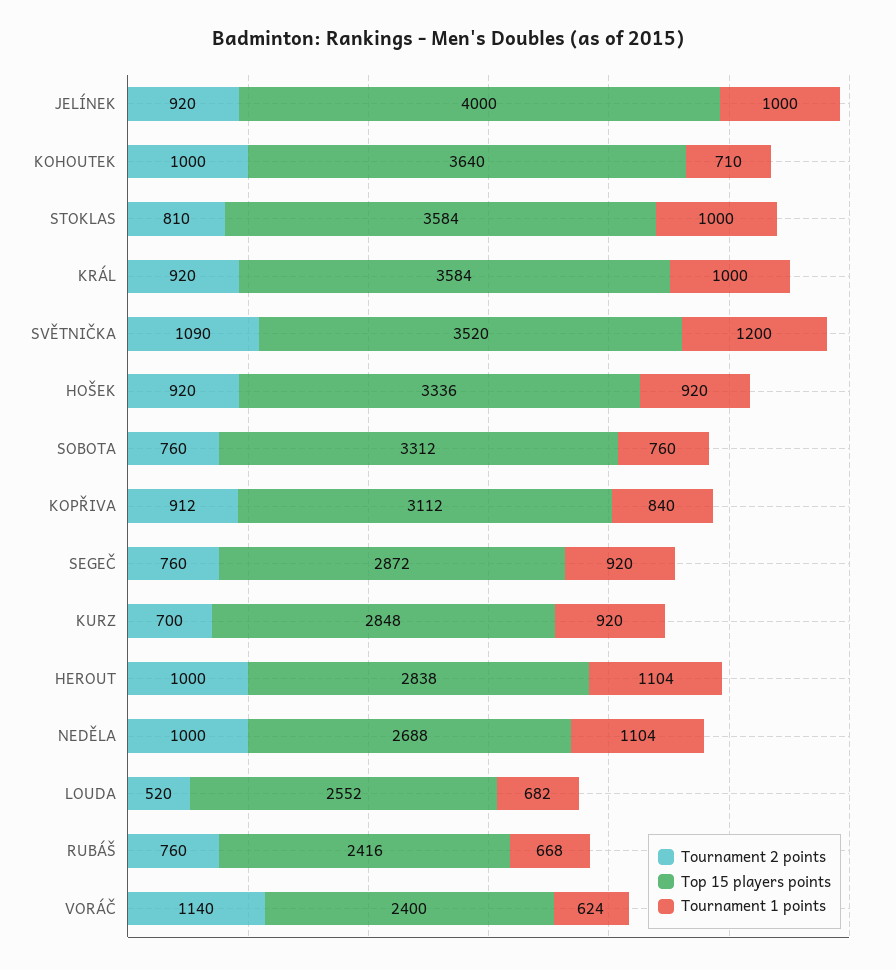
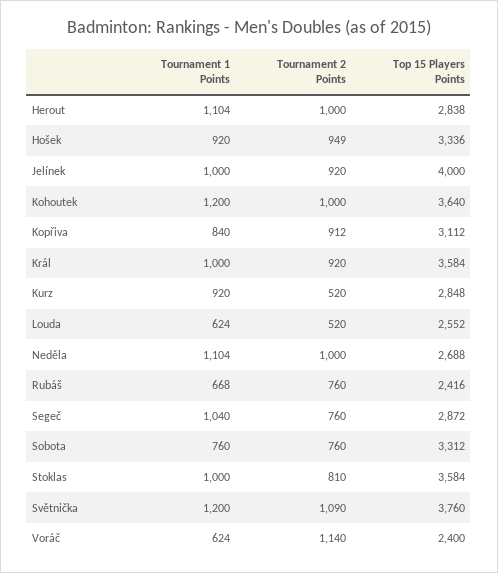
  {
    "Tournament 2 points": {
      "JELÍNEK": 920,
      "KOHOUTEK": 1000,
      "STOKLAS": 810,
      "KRÁL": 920,
      "SVĚTNIČKA": 1090,
-     "HOŠEK": 920,
+     "HOŠEK": 949,
      "SOBOTA": 760,
      "KOPŘIVA": 912,
      "SEGEČ": 760,
-     "KURZ": 700,
+     "KURZ": 520,
      "HEROUT": 1000,
      "NEDĚLA": 1000,
      "LOUDA": 520,
      "RUBÁŠ": 760,
      "VORÁČ": 1140
    },
    "Top 15 players points": {
      "JELÍNEK": 4000,
      "KOHOUTEK": 3640,
      "STOKLAS": 3584,
      "KRÁL": 3584,
-     "SVĚTNIČKA": 3520,
+     "SVĚTNIČKA": 3760,
      "HOŠEK": 3336,
      "SOBOTA": 3312,
      "KOPŘIVA": 3112,
      "SEGEČ": 2872,
      "KURZ": 2848,
      "HEROUT": 2838,
      "NEDĚLA": 2688,
      "LOUDA": 2552,
      "RUBÁŠ": 2416,
      "VORÁČ": 2400
    },
    "Tournament 1 points": {
      "JELÍNEK": 1000,
-     "KOHOUTEK": 710,
+     "KOHOUTEK": 1200,
      "STOKLAS": 1000,
      "KRÁL": 1000,
      "SVĚTNIČKA": 1200,
      "HOŠEK": 920,
      "SOBOTA": 760,
      "KOPŘIVA": 840,
-     "SEGEČ": 920,
+     "SEGEČ": 1040,
      "KURZ": 920,
      "HEROUT": 1104,
      "NEDĚLA": 1104,
-     "LOUDA": 682,
+     "LOUDA": 624,
      "RUBÁŠ": 668,
      "VORÁČ": 624
    }
  }

